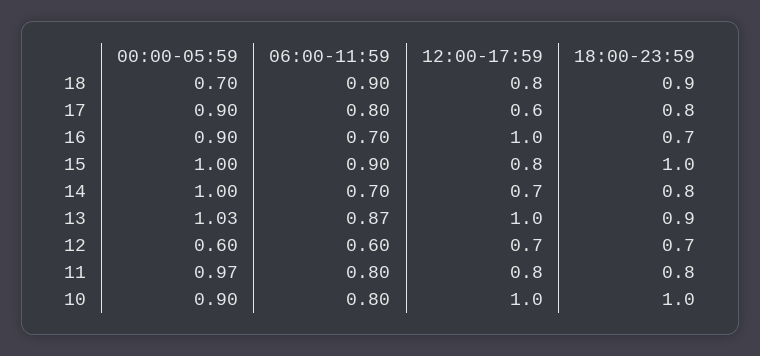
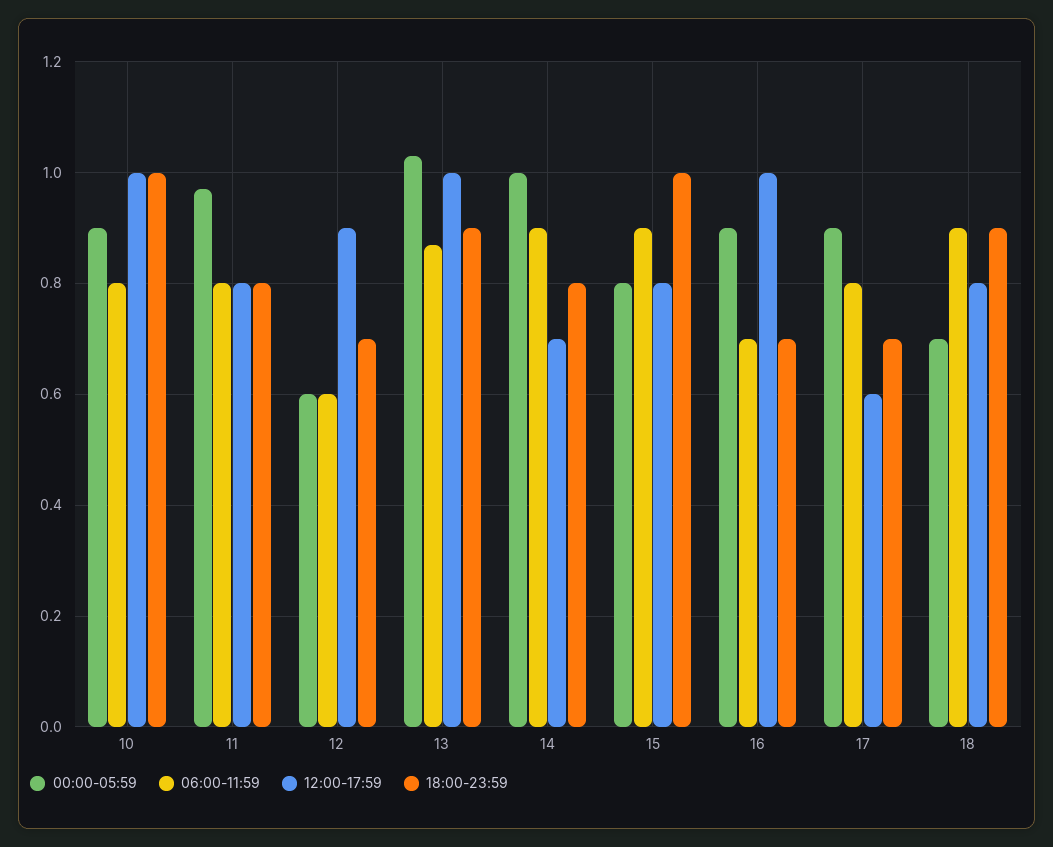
  {
    "00:00-05:59": {
      "18": 0.7,
      "17": 0.9,
      "16": 0.9,
-     "15": 1,
+     "15": 0.8,
      "14": 1,
      "13": 1.03,
      "12": 0.6,
      "11": 0.97,
      "10": 0.9
    },
    "06:00-11:59": {
      "18": 0.9,
      "17": 0.8,
      "16": 0.7,
      "15": 0.9,
-     "14": 0.7,
+     "14": 0.9,
      "13": 0.87,
      "12": 0.6,
      "11": 0.8,
      "10": 0.8
    },
    "12:00-17:59": {
      "18": 0.8,
      "17": 0.6,
      "16": 1,
      "15": 0.8,
      "14": 0.7,
      "13": 1,
-     "12": 0.7,
+     "12": 0.9,
      "11": 0.8,
      "10": 1
    },
    "18:00-23:59": {
      "18": 0.9,
-     "17": 0.8,
+     "17": 0.7,
      "16": 0.7,
      "15": 1,
      "14": 0.8,
      "13": 0.9,
      "12": 0.7,
      "11": 0.8,
      "10": 1
    }
  }

